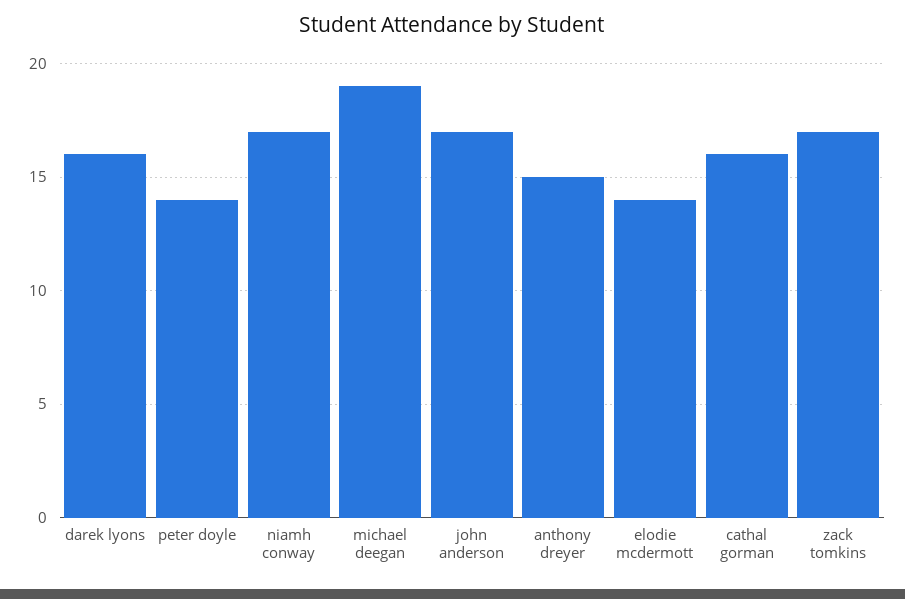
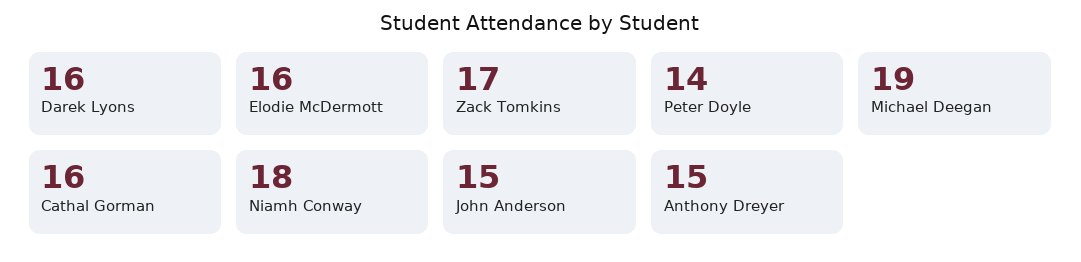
  {
    "darek lyons": 16,
    "peter doyle": 14,
-   "niamh conway": 17,
+   "niamh conway": 18,
    "michael deegan": 19,
-   "john anderson": 17,
+   "john anderson": 15,
    "anthony dreyer": 15,
-   "elodie mcdermott": 14,
+   "elodie mcdermott": 16,
    "cathal gorman": 16,
    "zack tomkins": 17
  }

